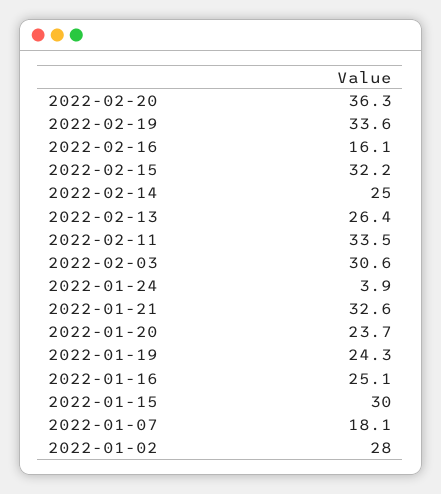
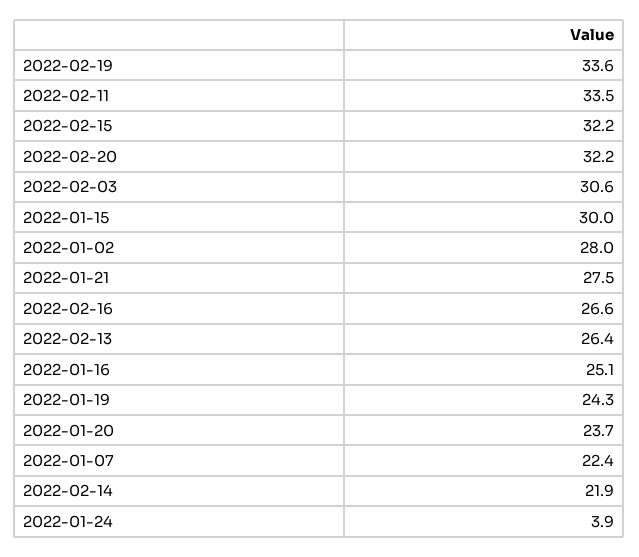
  {
-   "2022-02-20": 36.3,
+   "2022-02-20": 32.2,
    "2022-02-19": 33.6,
-   "2022-02-16": 16.1,
+   "2022-02-16": 26.6,
    "2022-02-15": 32.2,
-   "2022-02-14": 25,
+   "2022-02-14": 21.9,
    "2022-02-13": 26.4,
    "2022-02-11": 33.5,
    "2022-02-03": 30.6,
    "2022-01-24": 3.9,
-   "2022-01-21": 32.6,
+   "2022-01-21": 27.5,
    "2022-01-20": 23.7,
    "2022-01-19": 24.3,
    "2022-01-16": 25.1,
    "2022-01-15": 30,
-   "2022-01-07": 18.1,
+   "2022-01-07": 22.4,
    "2022-01-02": 28
  }

